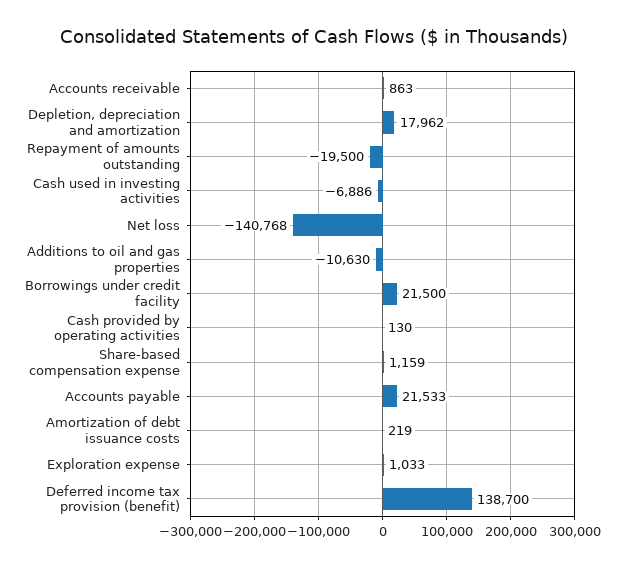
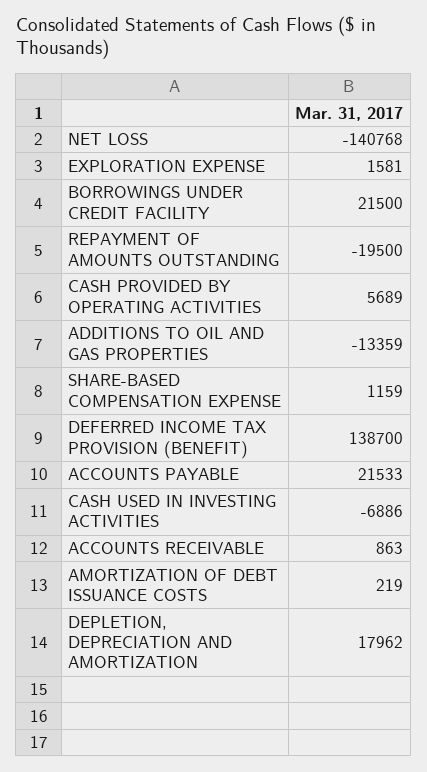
  {
    "Accounts receivable": 863,
    "Depletion, depreciation and amortization": 17962,
    "Repayment of amounts outstanding": -19500,
    "Cash used in investing activities": -6886,
    "Net loss": -140768,
-   "Additions to oil and gas properties": -10630,
+   "Additions to oil and gas properties": -13359,
    "Borrowings under credit facility": 21500,
-   "Cash provided by operating activities": 130,
+   "Cash provided by operating activities": 5689,
    "Share-based compensation expense": 1159,
    "Accounts payable": 21533,
    "Amortization of debt issuance costs": 219,
-   "Exploration expense": 1033,
+   "Exploration expense": 1581,
    "Deferred income tax provision (benefit)": 138700
  }

